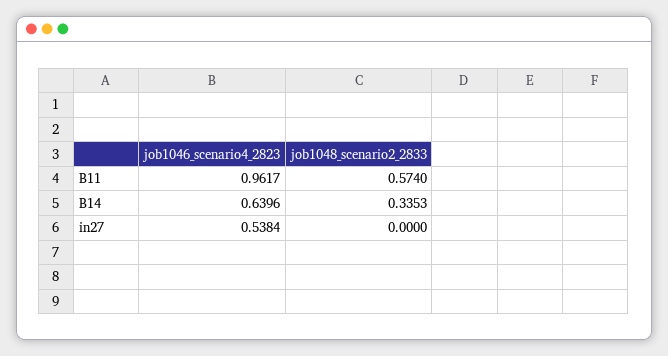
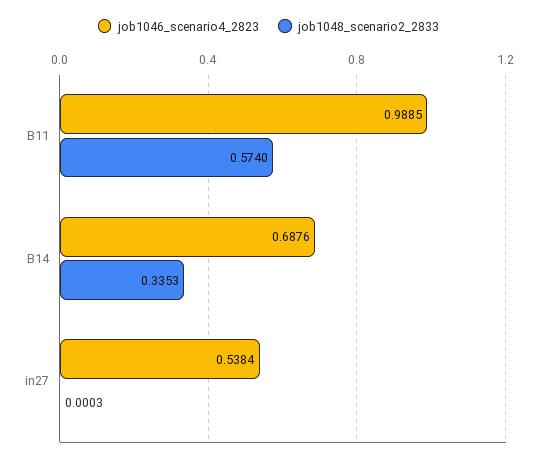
  {
    "job1046_scenario4_2823": {
-     "B11": 0.9617,
+     "B11": 0.9885,
-     "B14": 0.6396,
+     "B14": 0.6876,
      "in27": 0.5384
    },
    "job1048_scenario2_2833": {
      "B11": 0.574,
      "B14": 0.3353,
-     "in27": 0
+     "in27": 0.0003
    }
  }

